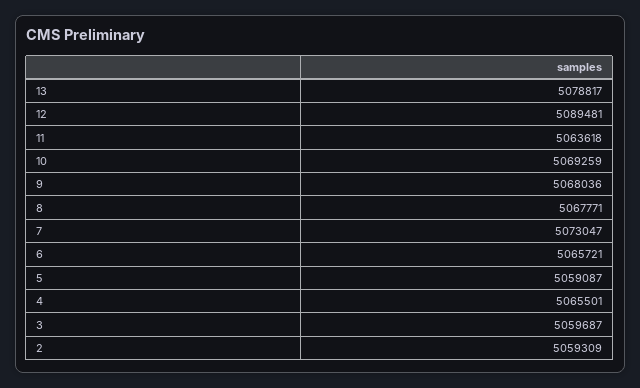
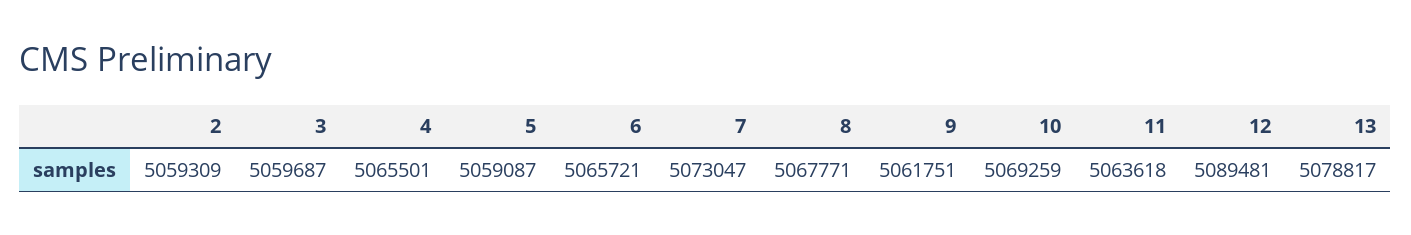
  {
    "13": 5078817,
    "12": 5089481,
    "11": 5063618,
    "10": 5069259,
-   "9": 5068036,
+   "9": 5061751,
    "8": 5067771,
    "7": 5073047,
    "6": 5065721,
    "5": 5059087,
    "4": 5065501,
    "3": 5059687,
    "2": 5059309
  }

